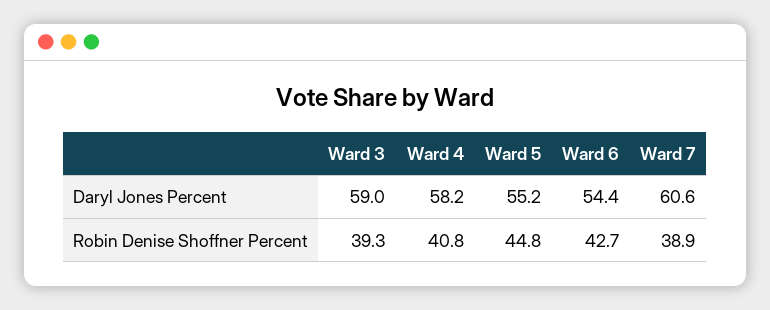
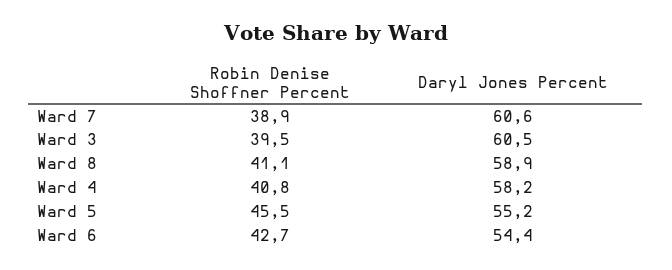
  {
    "Ward 3": {
-     "Daryl Jones Percent": 59,
+     "Daryl Jones Percent": 60.5,
-     "Robin Denise Shoffner Percent": 39.3
+     "Robin Denise Shoffner Percent": 39.5
    },
    "Ward 4": {
      "Daryl Jones Percent": 58.2,
      "Robin Denise Shoffner Percent": 40.8
    },
    "Ward 5": {
      "Daryl Jones Percent": 55.2,
-     "Robin Denise Shoffner Percent": 44.8
+     "Robin Denise Shoffner Percent": 45.5
    },
    "Ward 6": {
      "Daryl Jones Percent": 54.4,
      "Robin Denise Shoffner Percent": 42.7
    },
    "Ward 7": {
      "Daryl Jones Percent": 60.6,
      "Robin Denise Shoffner Percent": 38.9
-   }
+   },
+   "Ward 8": {
+     "Robin Denise Shoffner Percent": 41.1,
+     "Daryl Jones Percent": 58.9
+   }
  }

